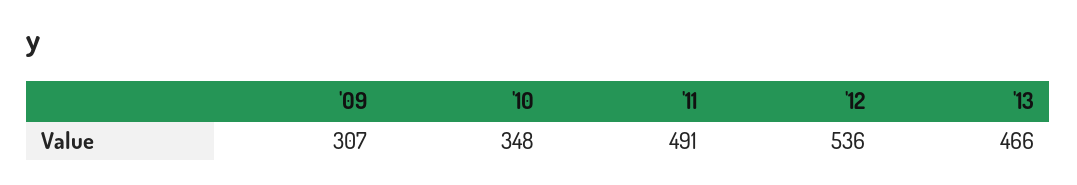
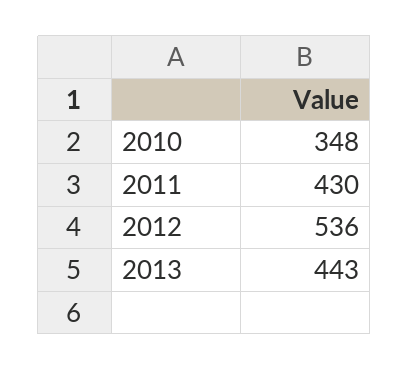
  {
-   "'09": 307,
    "'10": 348,
-   "'11": 491,
+   "'11": 430,
    "'12": 536,
-   "'13": 466
+   "'13": 443
  }

